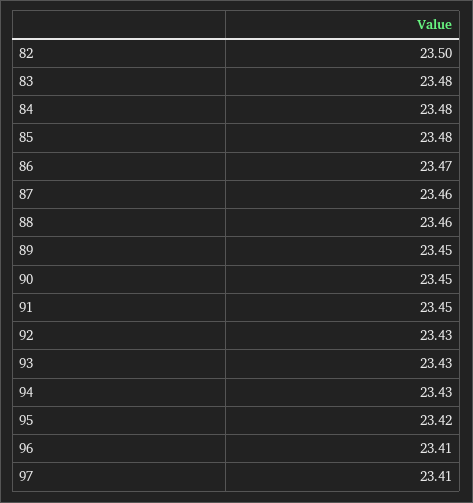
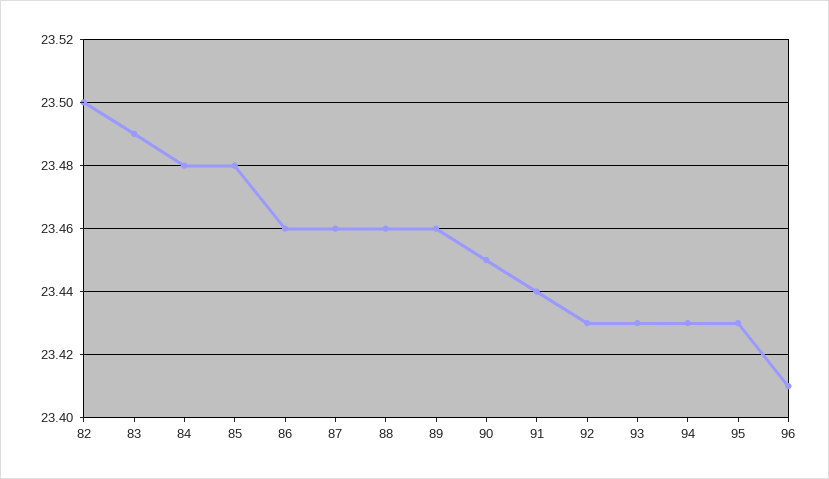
  {
    "82": 23.5,
-   "83": 23.48,
+   "83": 23.49,
    "84": 23.48,
    "85": 23.48,
-   "86": 23.47,
+   "86": 23.46,
    "87": 23.46,
    "88": 23.46,
-   "89": 23.45,
+   "89": 23.46,
    "90": 23.45,
-   "91": 23.45,
+   "91": 23.44,
    "92": 23.43,
    "93": 23.43,
    "94": 23.43,
-   "95": 23.42,
+   "95": 23.43,
-   "96": 23.41,
+   "96": 23.41
-   "97": 23.41
  }

